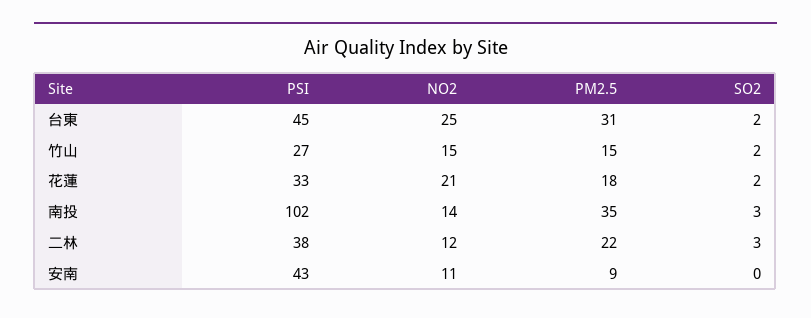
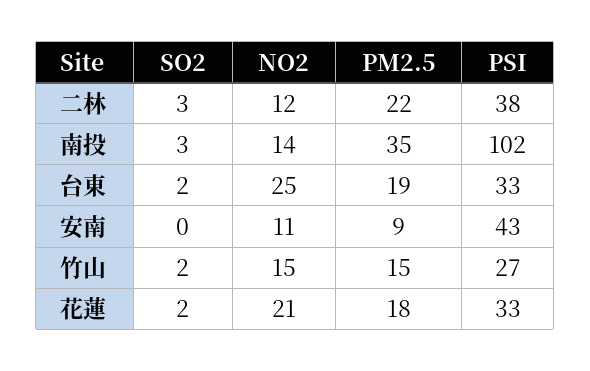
  {
    "PSI": {
-     "台東": 45,
+     "台東": 33,
      "竹山": 27,
      "花蓮": 33,
      "南投": 102,
      "二林": 38,
      "安南": 43
    },
    "NO2": {
      "台東": 25,
      "竹山": 15,
      "花蓮": 21,
      "南投": 14,
      "二林": 12,
      "安南": 11
    },
    "PM2.5": {
-     "台東": 31,
+     "台東": 19,
      "竹山": 15,
      "花蓮": 18,
      "南投": 35,
      "二林": 22,
      "安南": 9
    },
    "SO2": {
      "台東": 2,
      "竹山": 2,
      "花蓮": 2,
      "南投": 3,
      "二林": 3,
      "安南": 0
    }
  }

